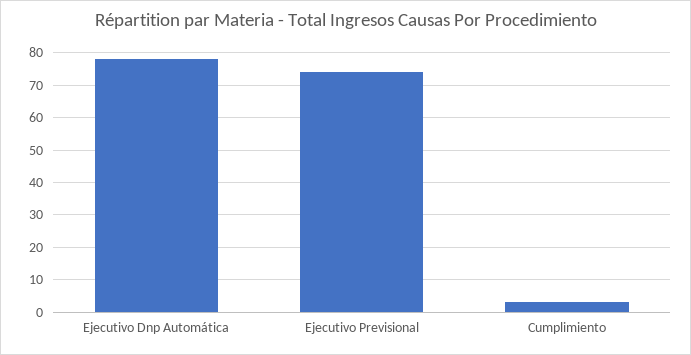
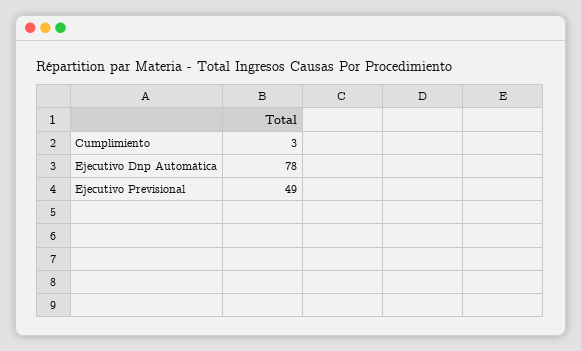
  {
    "Ejecutivo Dnp Automática": 78,
-   "Ejecutivo Previsional": 75,
+   "Ejecutivo Previsional": 49,
    "Cumplimiento": 3
  }

